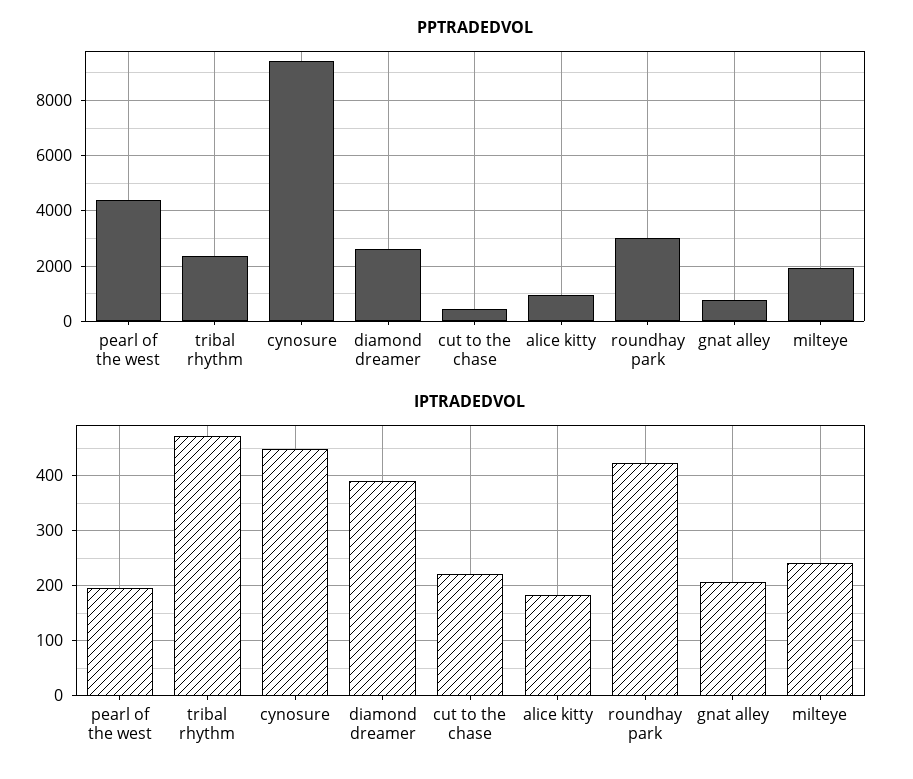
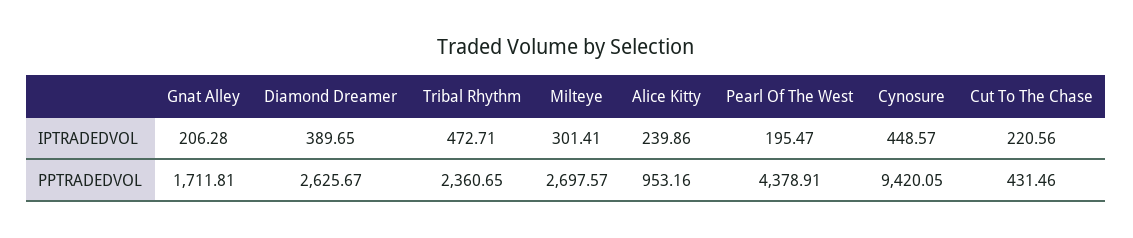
  {
    "PPTRADEDVOL": {
      "pearl of the west": 4378.91,
      "tribal rhythm": 2360.65,
      "cynosure": 9420.05,
      "diamond dreamer": 2625.67,
      "cut to the chase": 431.46,
      "alice kitty": 953.16,
-     "roundhay park": 3000,
-     "gnat alley": 750,
+     "gnat alley": 1711.81,
-     "milteye": 2000
+     "milteye": 2697.57
    },
    "IPTRADEDVOL": {
      "pearl of the west": 195.47,
      "tribal rhythm": 472.71,
      "cynosure": 448.57,
      "diamond dreamer": 389.65,
      "cut to the chase": 220.56,
-     "alice kitty": 180,
+     "alice kitty": 239.86,
-     "roundhay park": 420,
      "gnat alley": 206.28,
-     "milteye": 240
+     "milteye": 301.41
    }
  }

